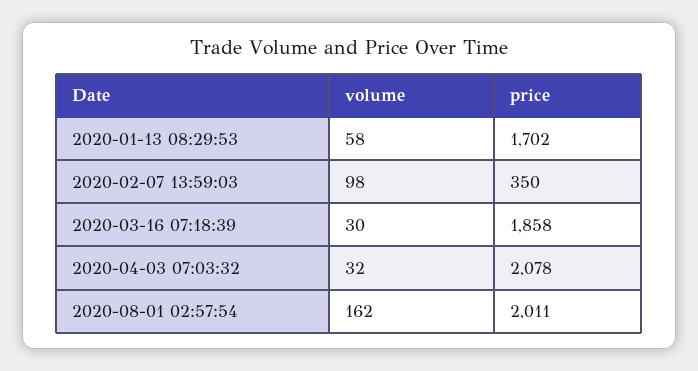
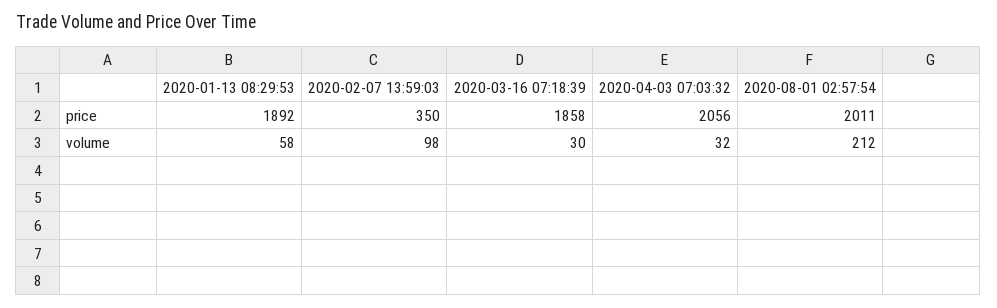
  {
    "volume": {
      "2020-01-13 08:29:53": 58,
      "2020-02-07 13:59:03": 98,
      "2020-03-16 07:18:39": 30,
      "2020-04-03 07:03:32": 32,
-     "2020-08-01 02:57:54": 162
+     "2020-08-01 02:57:54": 212
    },
    "price": {
-     "2020-01-13 08:29:53": 1702,
+     "2020-01-13 08:29:53": 1892,
      "2020-02-07 13:59:03": 350,
      "2020-03-16 07:18:39": 1858,
-     "2020-04-03 07:03:32": 2078,
+     "2020-04-03 07:03:32": 2056,
      "2020-08-01 02:57:54": 2011
    }
  }

